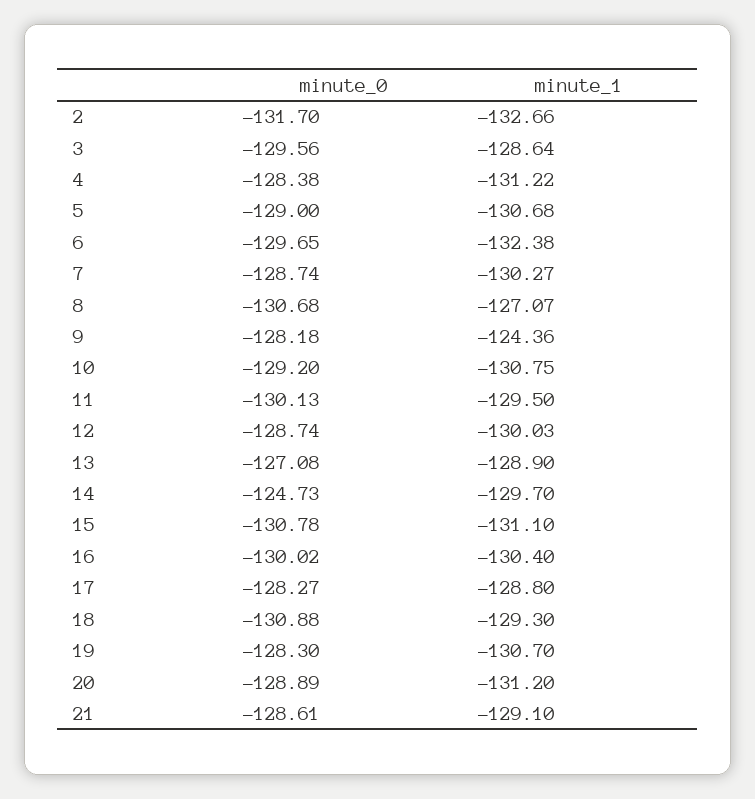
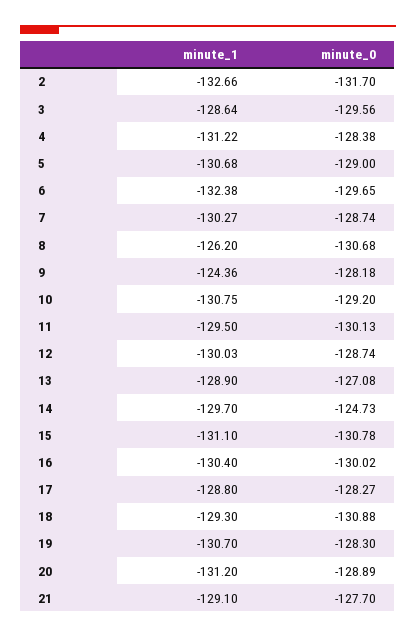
  {
    "minute_0": {
      "2": -131.7,
      "3": -129.56,
      "4": -128.38,
      "5": -129,
      "6": -129.65,
      "7": -128.74,
      "8": -130.68,
      "9": -128.18,
      "10": -129.2,
      "11": -130.13,
      "12": -128.74,
      "13": -127.08,
      "14": -124.73,
      "15": -130.78,
      "16": -130.02,
      "17": -128.27,
      "18": -130.88,
      "19": -128.3,
      "20": -128.89,
-     "21": -128.61
+     "21": -127.7
    },
    "minute_1": {
      "2": -132.66,
      "3": -128.64,
      "4": -131.22,
      "5": -130.68,
      "6": -132.38,
      "7": -130.27,
-     "8": -127.07,
+     "8": -126.2,
      "9": -124.36,
      "10": -130.75,
      "11": -129.5,
      "12": -130.03,
      "13": -128.9,
      "14": -129.7,
      "15": -131.1,
      "16": -130.4,
      "17": -128.8,
      "18": -129.3,
      "19": -130.7,
      "20": -131.2,
      "21": -129.1
    }
  }

